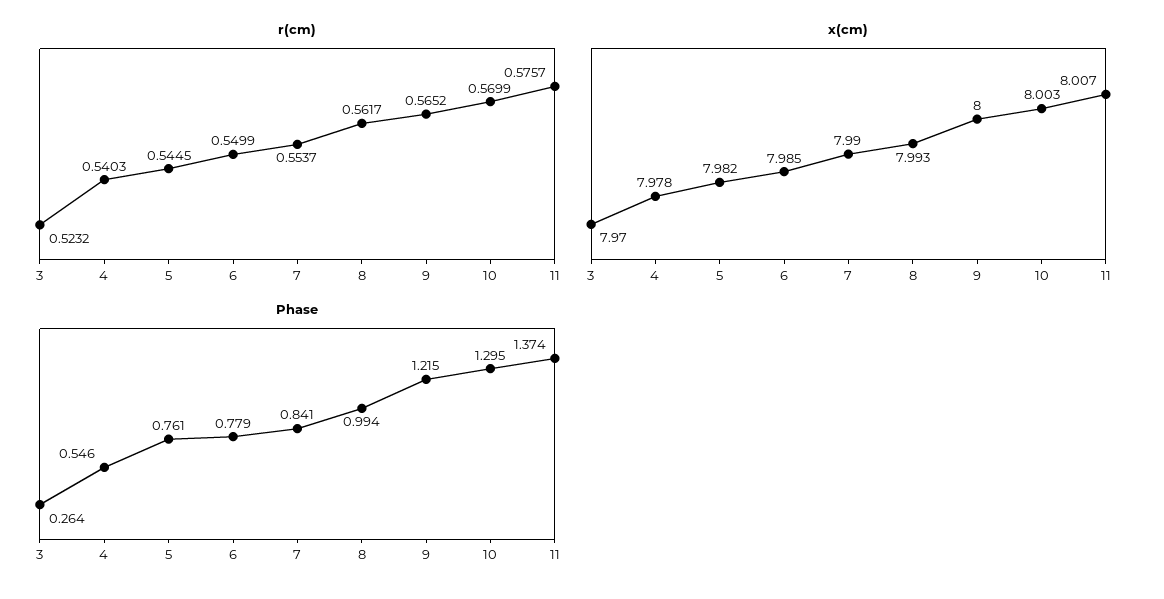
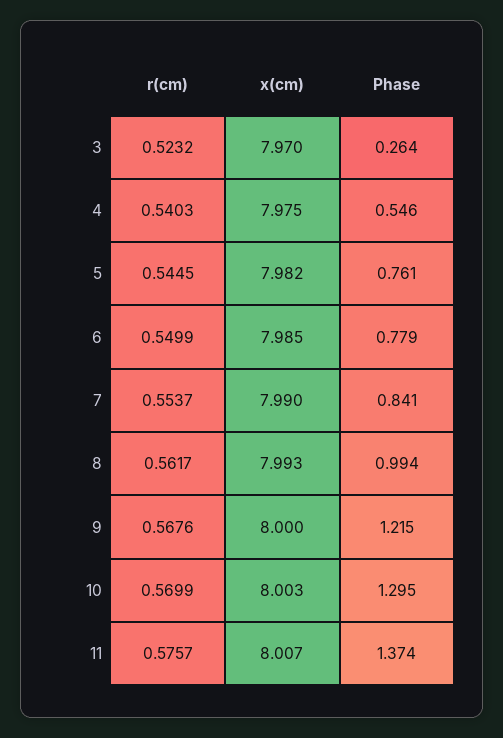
  {
    "r(cm)": {
      "3": 0.5232,
      "4": 0.5403,
      "5": 0.5445,
      "6": 0.5499,
      "7": 0.5537,
      "8": 0.5617,
-     "9": 0.5652,
+     "9": 0.5676,
      "10": 0.5699,
      "11": 0.5757
    },
    "x(cm)": {
      "3": 7.97,
-     "4": 7.978,
+     "4": 7.975,
      "5": 7.982,
      "6": 7.985,
      "7": 7.99,
      "8": 7.993,
      "9": 8,
      "10": 8.003,
      "11": 8.007
    },
    "Phase": {
      "3": 0.264,
      "4": 0.546,
      "5": 0.761,
      "6": 0.779,
      "7": 0.841,
      "8": 0.994,
      "9": 1.215,
      "10": 1.295,
      "11": 1.374
    }
  }

